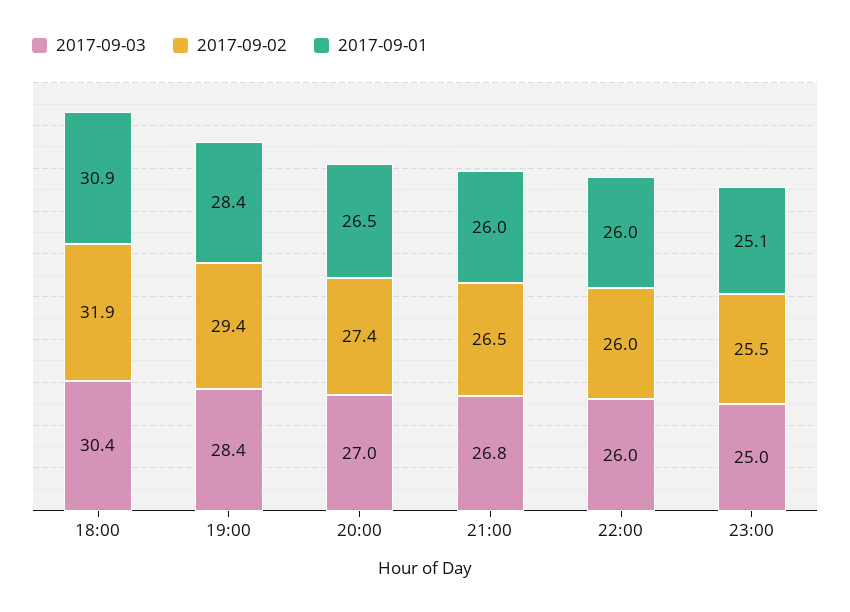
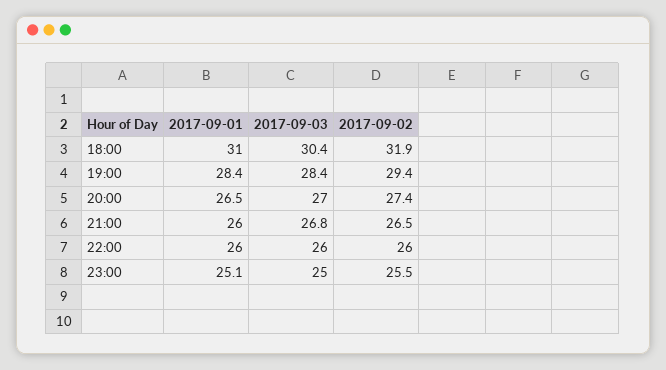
  {
    "2017-09-03": {
      "18:00": 30.4,
      "19:00": 28.4,
      "20:00": 27,
      "21:00": 26.8,
      "22:00": 26,
      "23:00": 25
    },
    "2017-09-02": {
      "18:00": 31.9,
      "19:00": 29.4,
      "20:00": 27.4,
      "21:00": 26.5,
      "22:00": 26,
      "23:00": 25.5
    },
    "2017-09-01": {
-     "18:00": 30.9,
+     "18:00": 31,
      "19:00": 28.4,
      "20:00": 26.5,
      "21:00": 26,
      "22:00": 26,
      "23:00": 25.1
    }
  }

